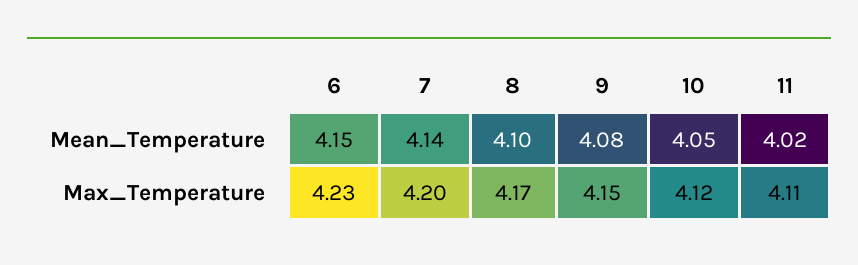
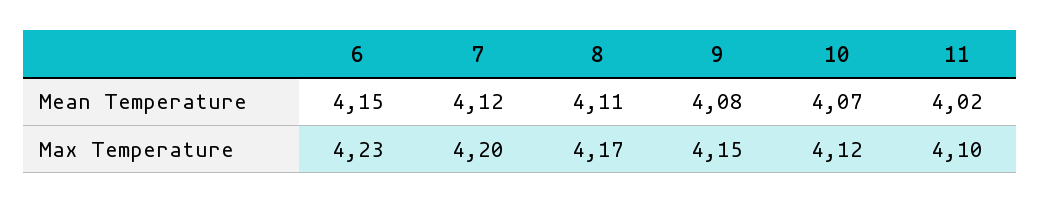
  {
    "6": {
      "Mean_Temperature": 4.15,
      "Max_Temperature": 4.23
    },
    "7": {
-     "Mean_Temperature": 4.14,
+     "Mean_Temperature": 4.12,
      "Max_Temperature": 4.2
    },
    "8": {
-     "Mean_Temperature": 4.1,
+     "Mean_Temperature": 4.11,
      "Max_Temperature": 4.17
    },
    "9": {
      "Mean_Temperature": 4.08,
      "Max_Temperature": 4.15
    },
    "10": {
-     "Mean_Temperature": 4.05,
+     "Mean_Temperature": 4.07,
      "Max_Temperature": 4.12
    },
    "11": {
      "Mean_Temperature": 4.02,
-     "Max_Temperature": 4.11
+     "Max_Temperature": 4.1
    }
  }

